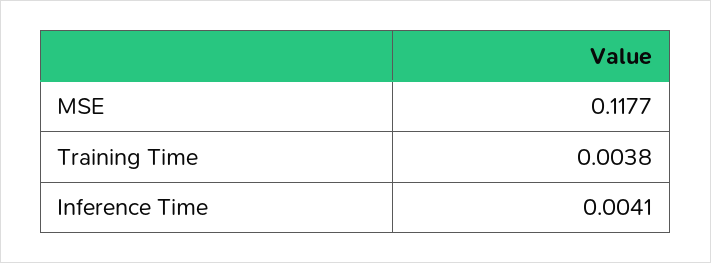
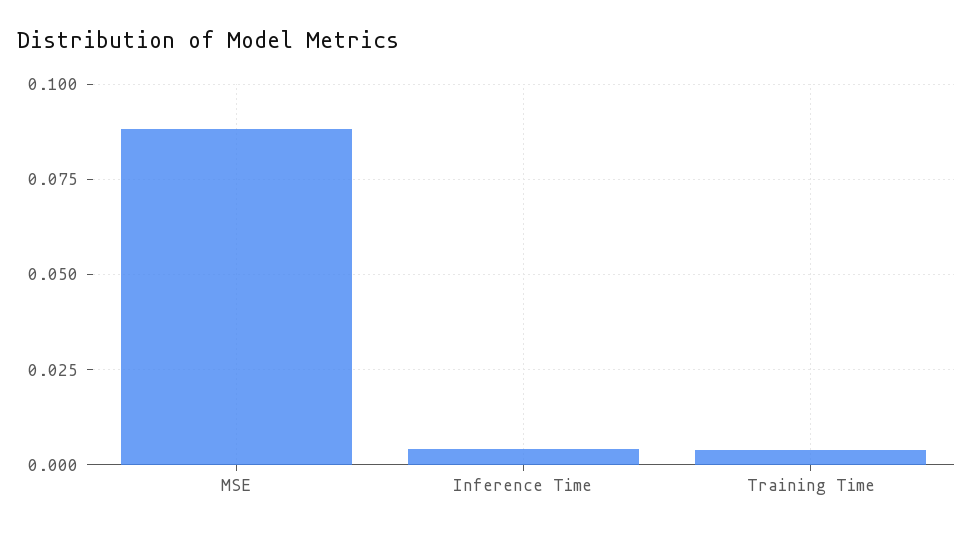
  {
-   "MSE": 0.1177,
+   "MSE": 0.0875,
    "Training Time": 0.0038,
    "Inference Time": 0.0041
  }

